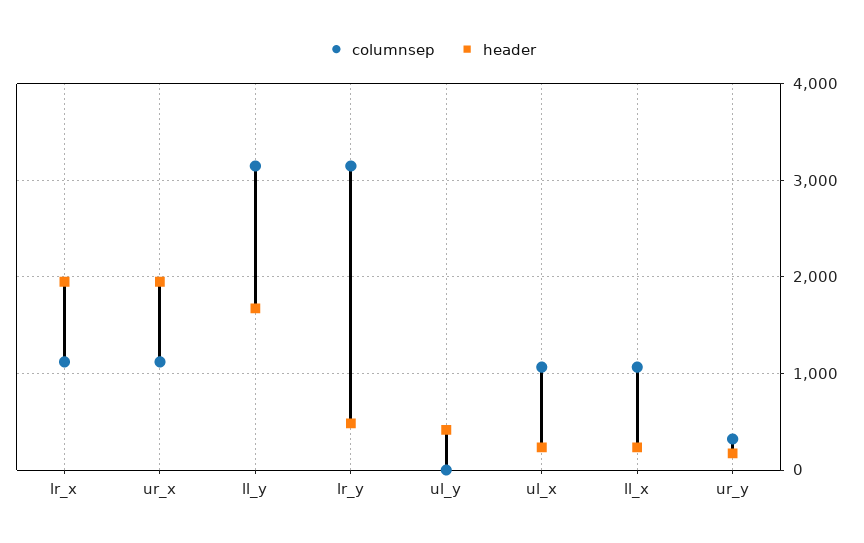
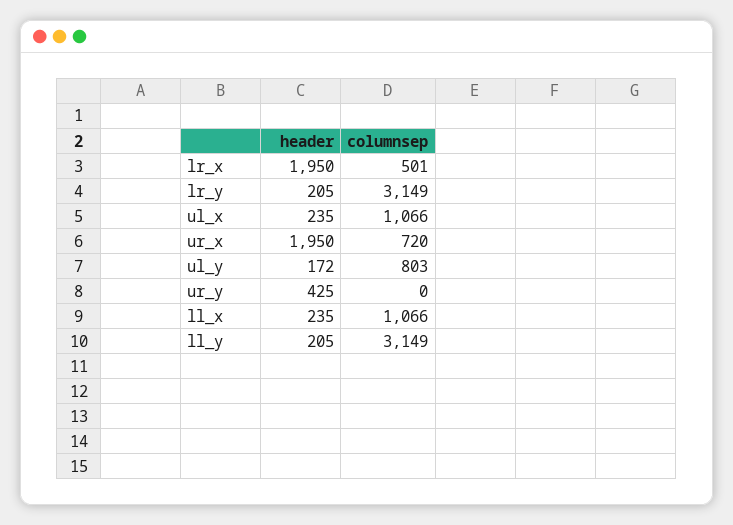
  {
    "columnsep": {
-     "lr_x": 1100,
+     "lr_x": 501,
-     "ur_x": 1100,
+     "ur_x": 720,
      "ll_y": 3149,
      "lr_y": 3149,
-     "ul_y": 0,
+     "ul_y": 803,
      "ul_x": 1066,
      "ll_x": 1066,
-     "ur_y": 300
+     "ur_y": 0
    },
    "header": {
      "lr_x": 1950,
      "ur_x": 1950,
-     "ll_y": 1700,
+     "ll_y": 205,
-     "lr_y": 500,
+     "lr_y": 205,
-     "ul_y": 400,
+     "ul_y": 172,
      "ul_x": 235,
      "ll_x": 235,
-     "ur_y": 200
+     "ur_y": 425
    }
  }

